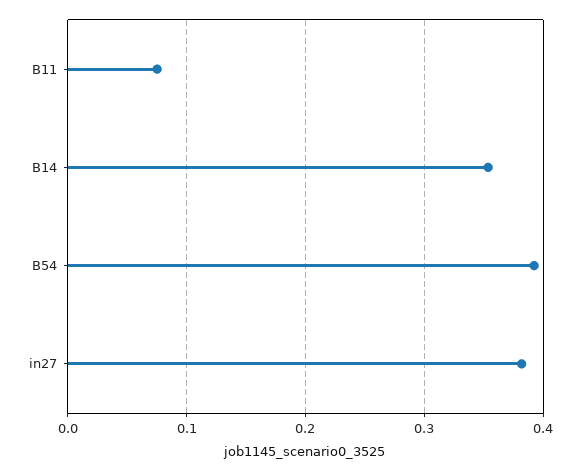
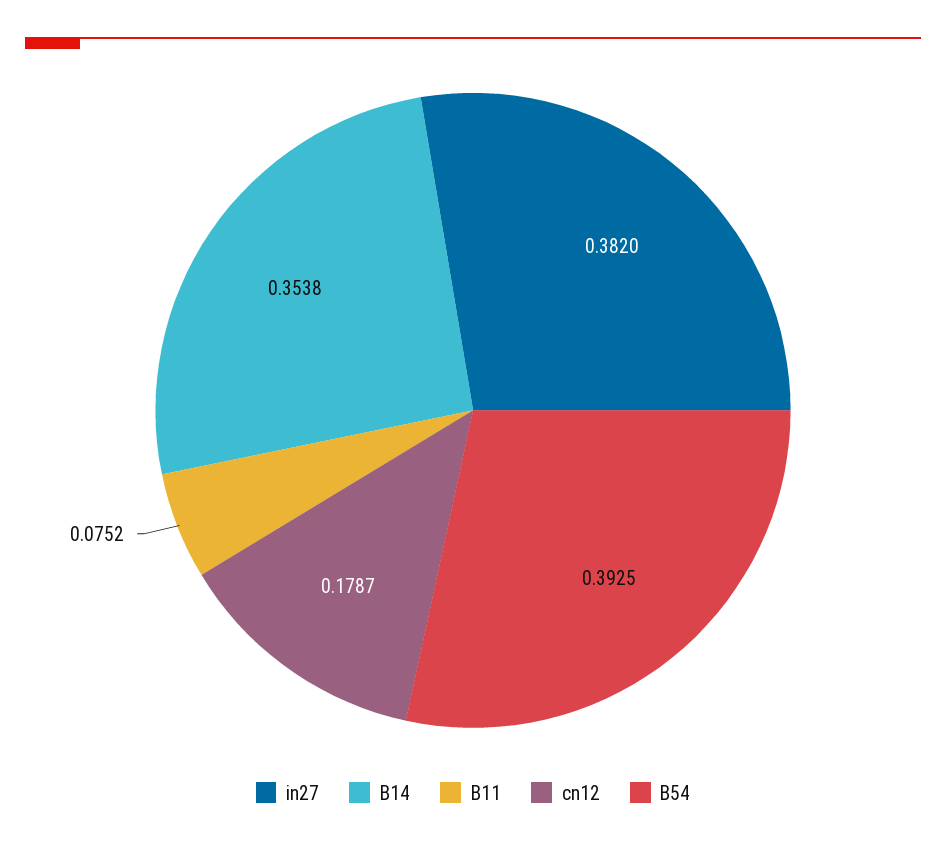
  {
    "B11": 0.0752,
    "B14": 0.3538,
    "B54": 0.3925,
-   "in27": 0.382
+   "in27": 0.382,
+   "cn12": 0.1787
  }

